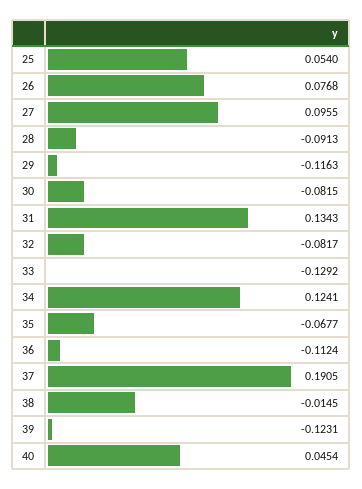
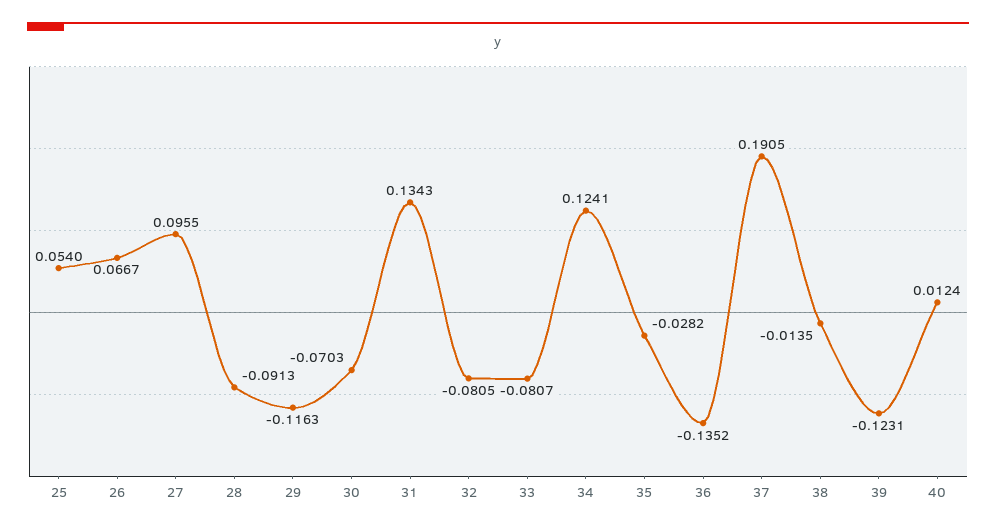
  {
    "25": 0.054,
-   "26": 0.0768,
+   "26": 0.0667,
    "27": 0.0955,
    "28": -0.0913,
    "29": -0.1163,
-   "30": -0.0815,
+   "30": -0.0703,
    "31": 0.1343,
-   "32": -0.0817,
+   "32": -0.0805,
-   "33": -0.1292,
+   "33": -0.0807,
    "34": 0.1241,
-   "35": -0.0677,
+   "35": -0.0282,
-   "36": -0.1124,
+   "36": -0.1352,
    "37": 0.1905,
-   "38": -0.0145,
+   "38": -0.0135,
    "39": -0.1231,
-   "40": 0.0454
+   "40": 0.0124
  }

